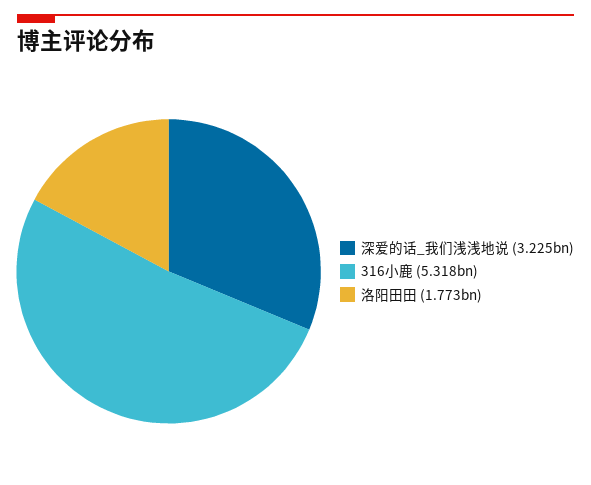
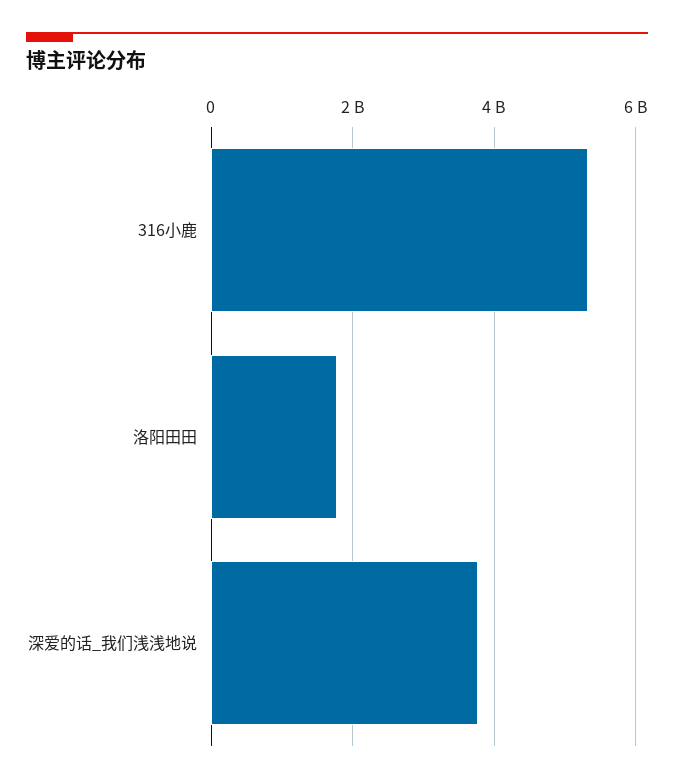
  {
-   "深爱的话_我们浅浅地说": 3225000000,
+   "深爱的话_我们浅浅地说": 3800000000,
    "316小鹿": 5318000000,
    "洛阳田田": 1773000000
  }

